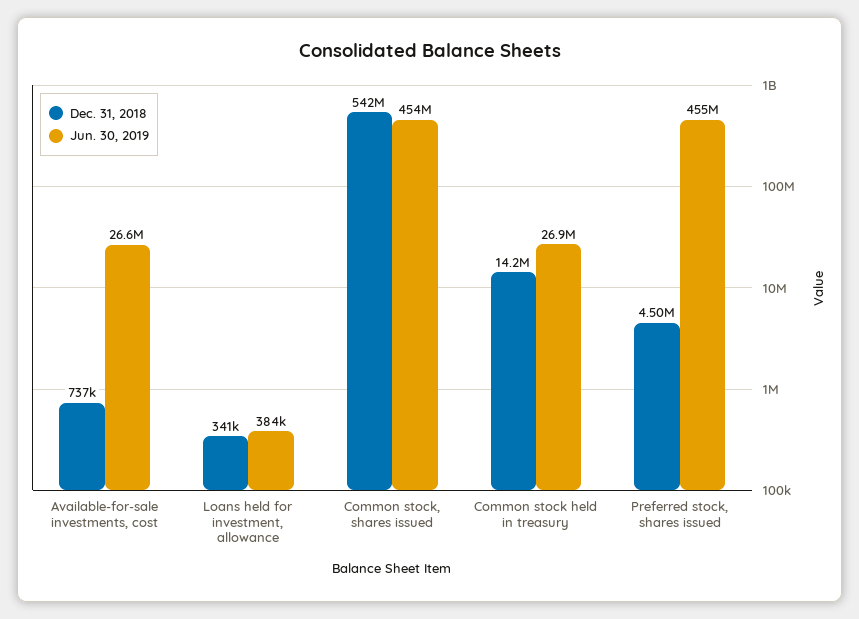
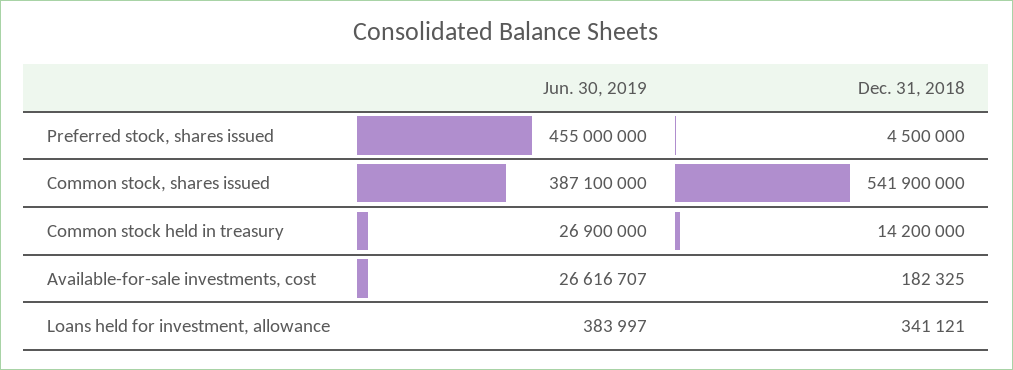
  {
    "Dec. 31, 2018": {
-     "Available-for-sale investments, cost": 737000,
+     "Available-for-sale investments, cost": 182325,
      "Loans held for investment, allowance": 341121,
      "Common stock, shares issued": 541900000,
      "Common stock held in treasury": 14200000,
      "Preferred stock, shares issued": 4500000
    },
    "Jun. 30, 2019": {
      "Available-for-sale investments, cost": 26616707,
      "Loans held for investment, allowance": 383997,
-     "Common stock, shares issued": 454000000,
+     "Common stock, shares issued": 387100000,
      "Common stock held in treasury": 26900000,
      "Preferred stock, shares issued": 455000000
    }
  }

